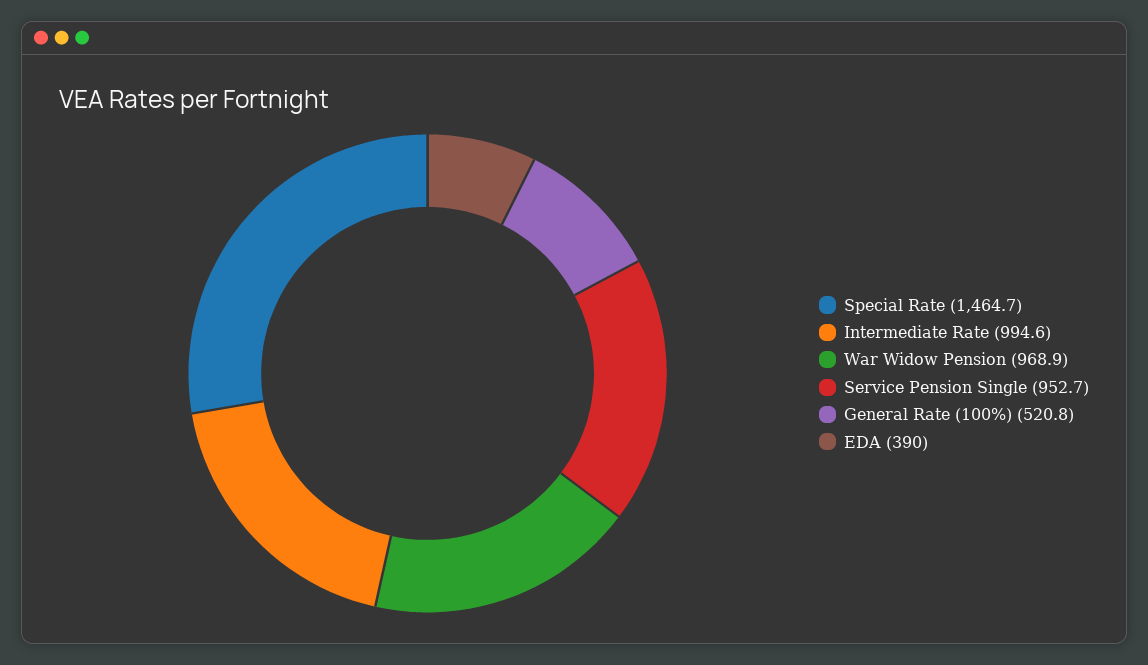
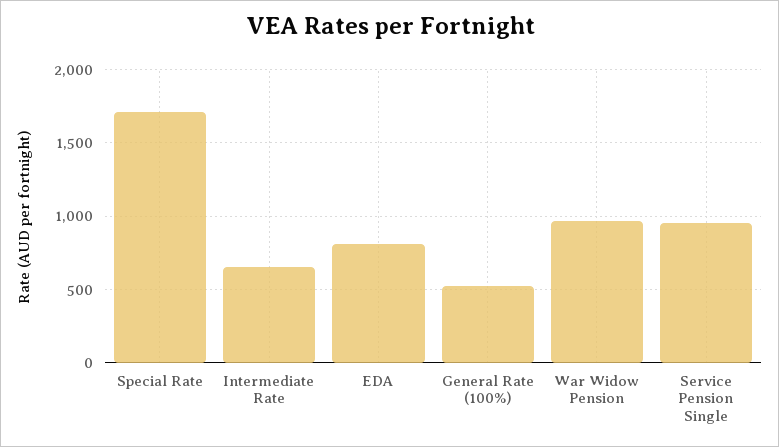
  {
-   "Special Rate": 1464.7,
+   "Special Rate": 1700,
-   "Intermediate Rate": 994.6,
+   "Intermediate Rate": 650,
    "War Widow Pension": 968.9,
    "Service Pension Single": 952.7,
    "General Rate (100%)": 520.8,
-   "EDA": 390
+   "EDA": 800
  }

